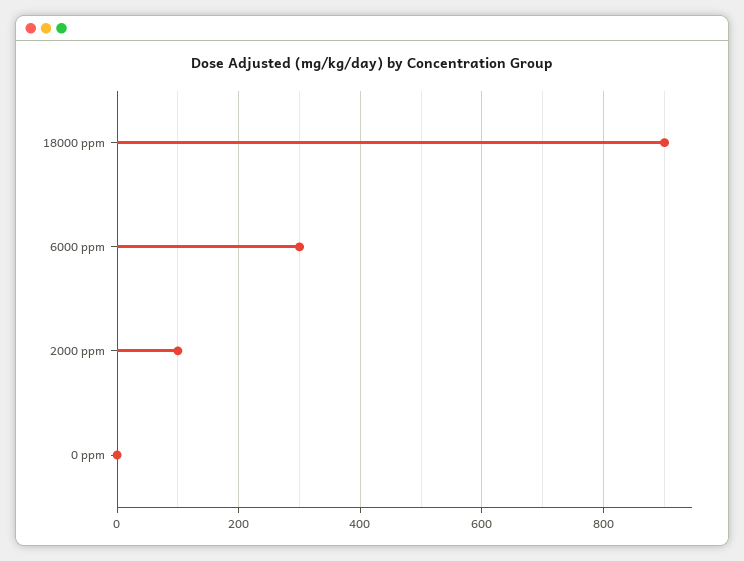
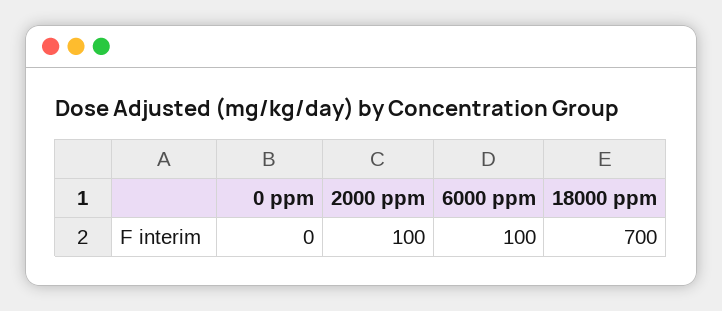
  {
-   "18000 ppm": 900,
+   "18000 ppm": 700,
-   "6000 ppm": 300,
+   "6000 ppm": 100,
    "2000 ppm": 100,
    "0 ppm": 0
  }

